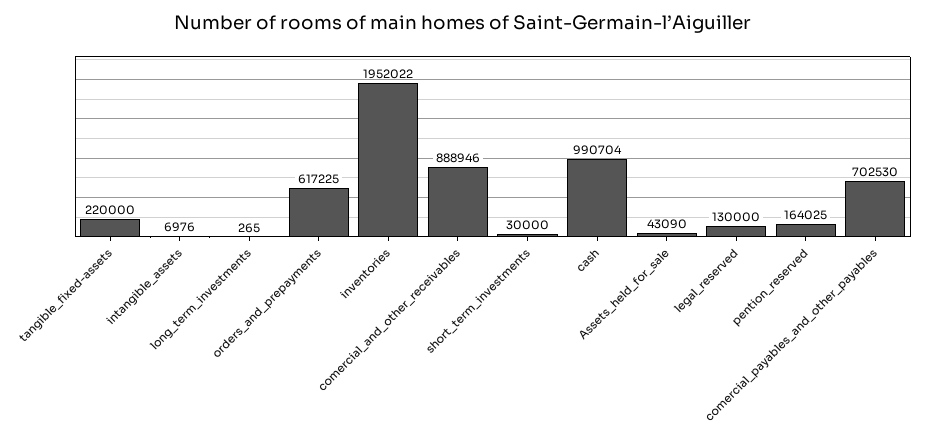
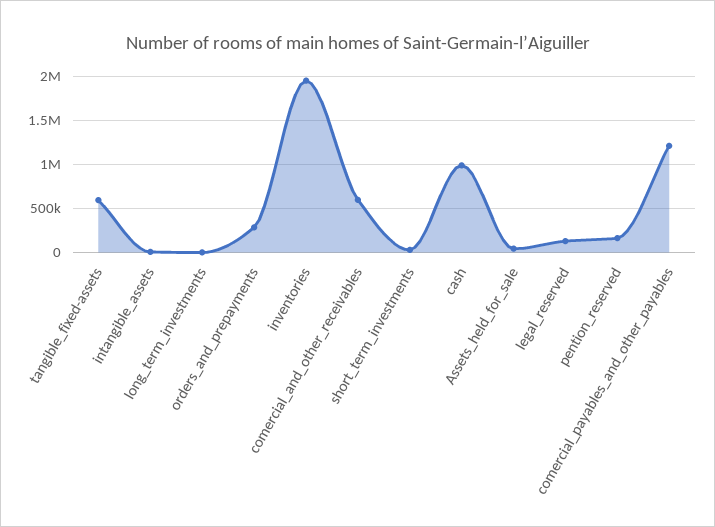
  {
-   "tangible_fixed-assets": 220000,
+   "tangible_fixed-assets": 600000,
    "intangible_assets": 6976,
    "long_term_investments": 265,
-   "orders_and_prepayments": 617225,
+   "orders_and_prepayments": 300000,
    "inventories": 1952022,
-   "comercial_and_other_receivables": 888946,
+   "comercial_and_other_receivables": 600000,
    "short_term_investments": 30000,
    "cash": 990704,
    "Assets_held_for_sale": 43090,
    "legal_reserved": 130000,
    "pention_reserved": 164025,
-   "comercial_payables_and_other_payables": 702530
+   "comercial_payables_and_other_payables": 1200000
  }

